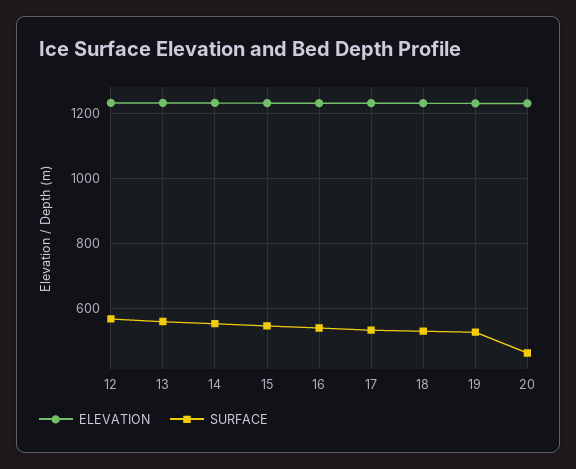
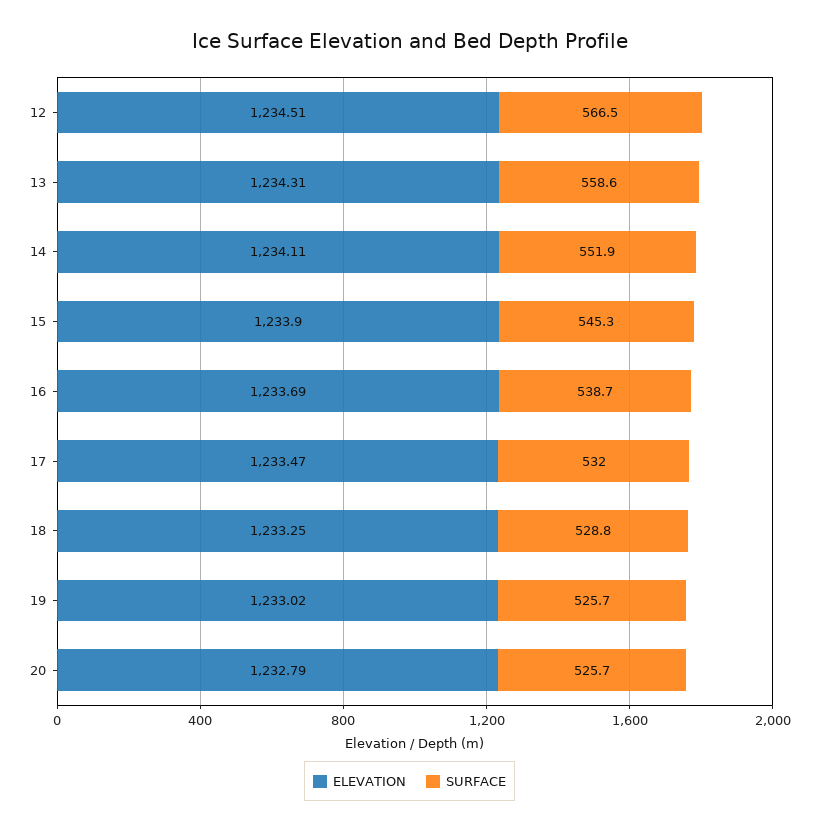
  {
    "ELEVATION": {
      "12": 1234.51,
      "13": 1234.31,
      "14": 1234.11,
      "15": 1233.9,
      "16": 1233.69,
      "17": 1233.47,
      "18": 1233.25,
      "19": 1233.02,
      "20": 1232.79
    },
    "SURFACE": {
      "12": 566.5,
      "13": 558.6,
      "14": 551.9,
      "15": 545.3,
      "16": 538.7,
      "17": 532,
      "18": 528.8,
      "19": 525.7,
-     "20": 460
+     "20": 525.7
    }
  }

